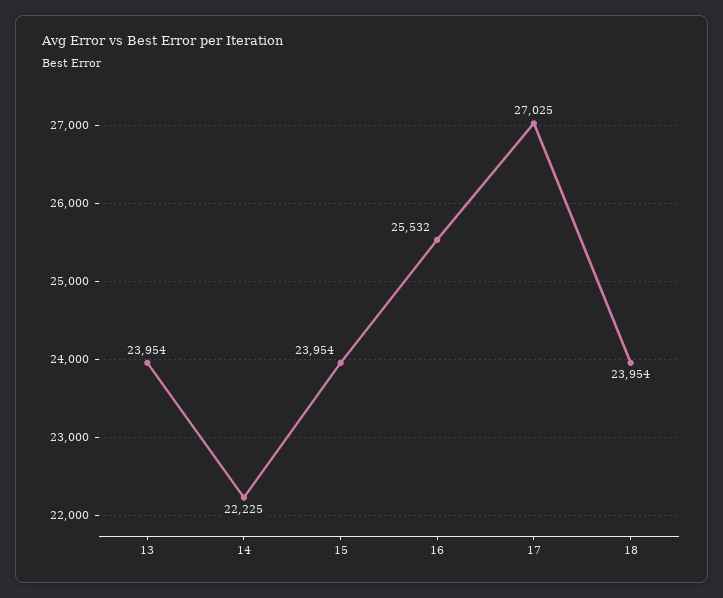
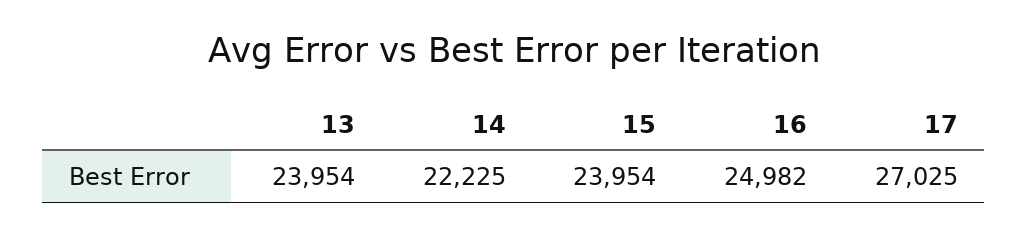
  {
    "13": 23954,
    "14": 22225,
    "15": 23954,
-   "16": 25532,
+   "16": 24982,
-   "17": 27025,
+   "17": 27025
-   "18": 23954
  }

